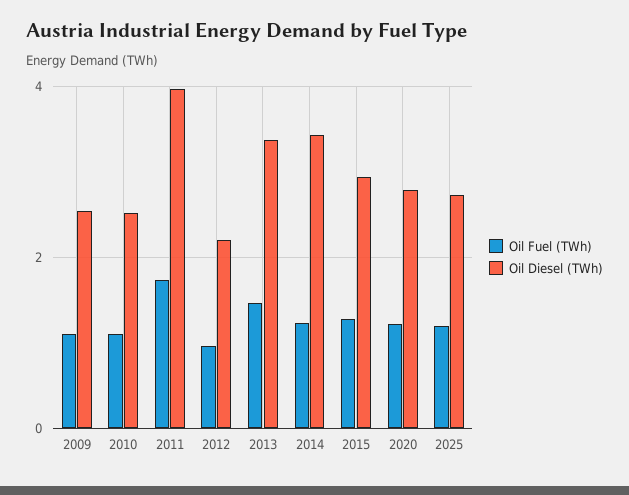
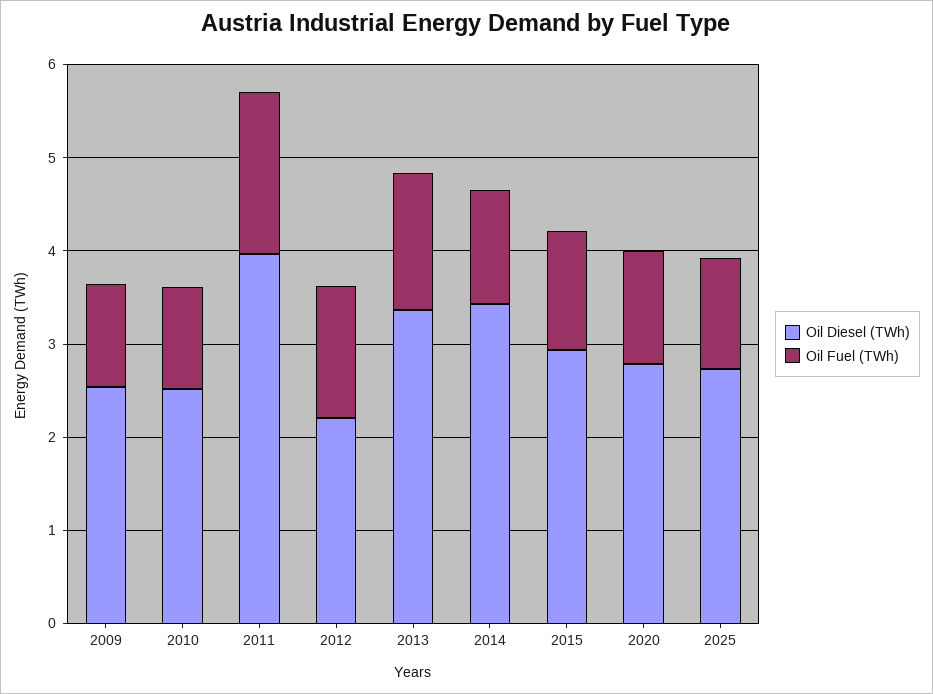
  {
    "Oil Fuel (TWh)": {
      "2009": 1.2,
      "2010": 1,
      "2011": 1.8,
-     "2012": 1,
+     "2012": 1.4,
      "2013": 1.4,
      "2014": 1.2,
      "2015": 1.2,
      "2020": 1.2,
      "2025": 1.2
    },
    "Oil Diesel (TWh)": {
      "2009": 2.6,
      "2010": 2.6,
      "2011": 4,
      "2012": 2.2,
      "2013": 3.4,
      "2014": 3.4,
      "2015": 3,
      "2020": 2.8,
      "2025": 2.8
    }
  }

